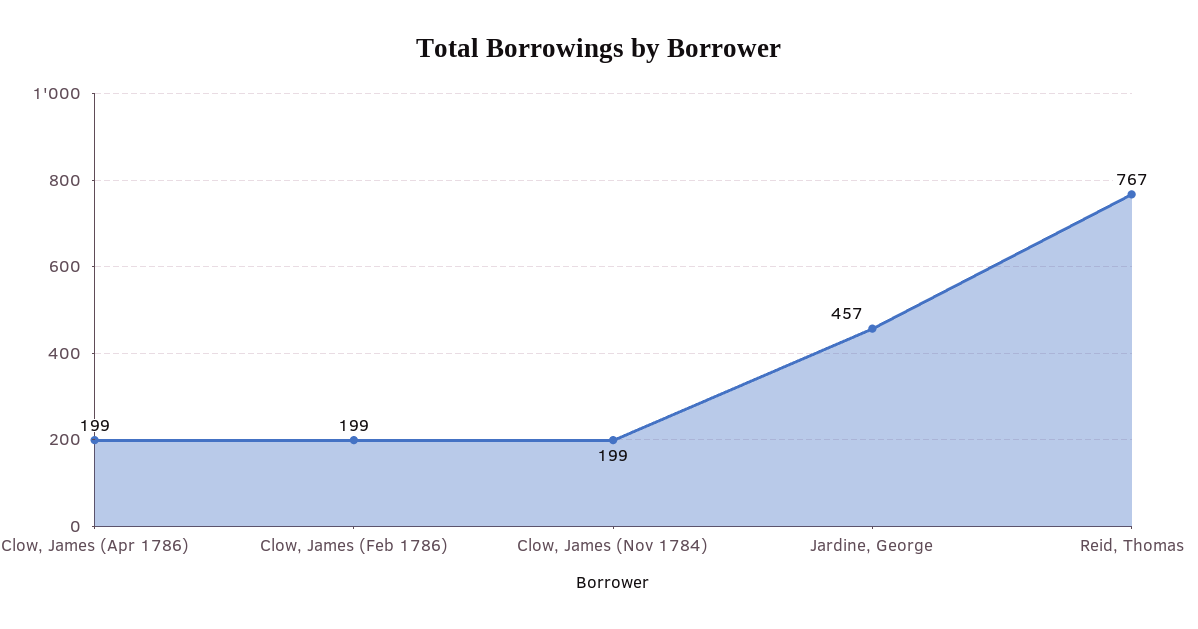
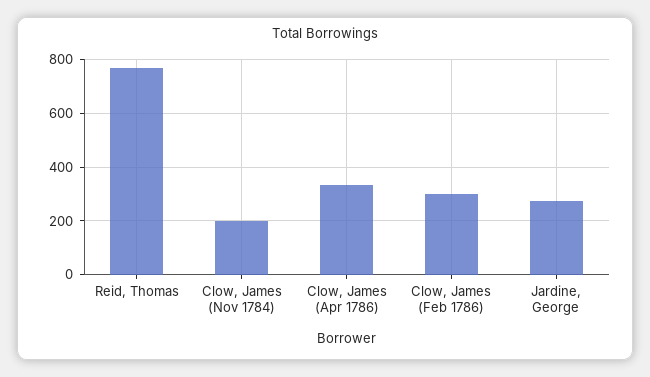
  {
-   "Clow, James (Apr 1786)": 199,
+   "Clow, James (Apr 1786)": 325,
-   "Clow, James (Feb 1786)": 199,
+   "Clow, James (Feb 1786)": 300,
    "Clow, James (Nov 1784)": 199,
-   "Jardine, George": 457,
+   "Jardine, George": 275,
    "Reid, Thomas": 767
  }

